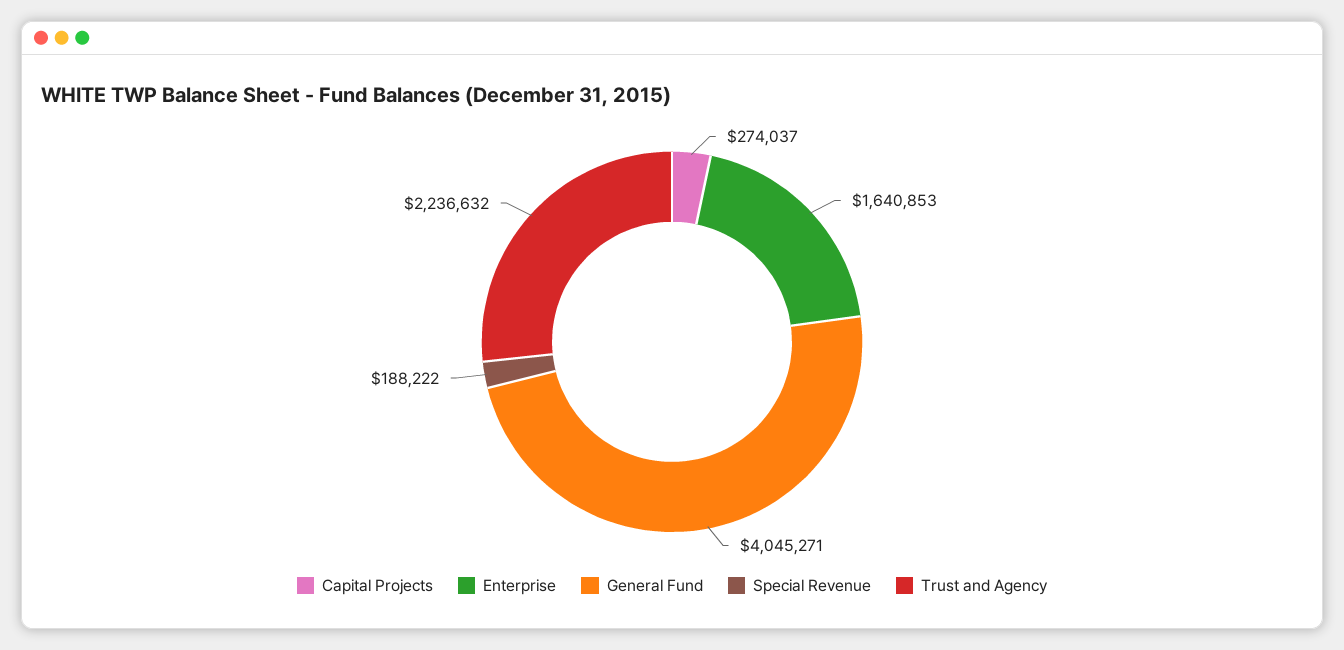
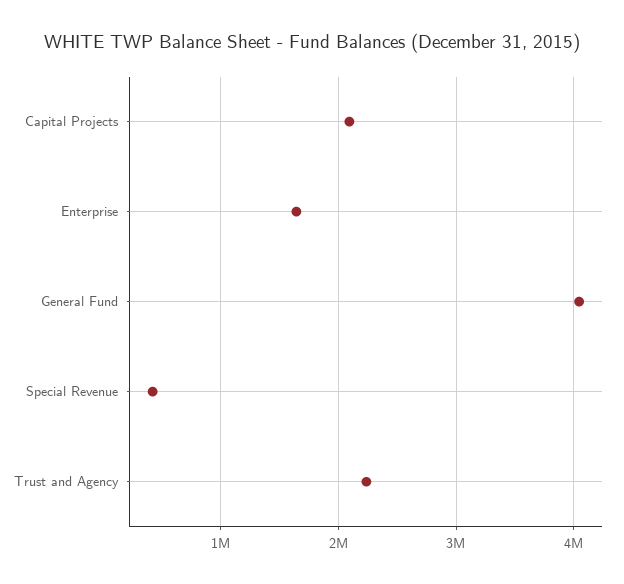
  {
-   "Capital Projects": 274037,
+   "Capital Projects": 2100000,
    "Enterprise": 1640853,
    "General Fund": 4045271,
-   "Special Revenue": 188222,
+   "Special Revenue": 400000,
    "Trust and Agency": 2236632
  }

